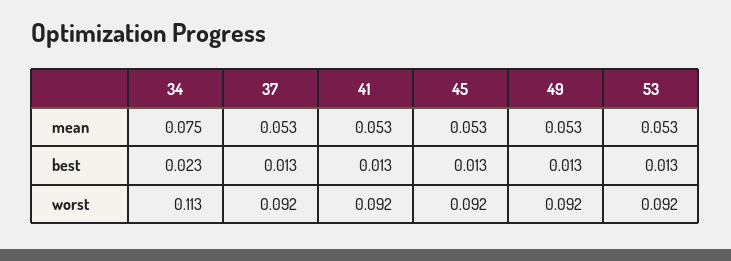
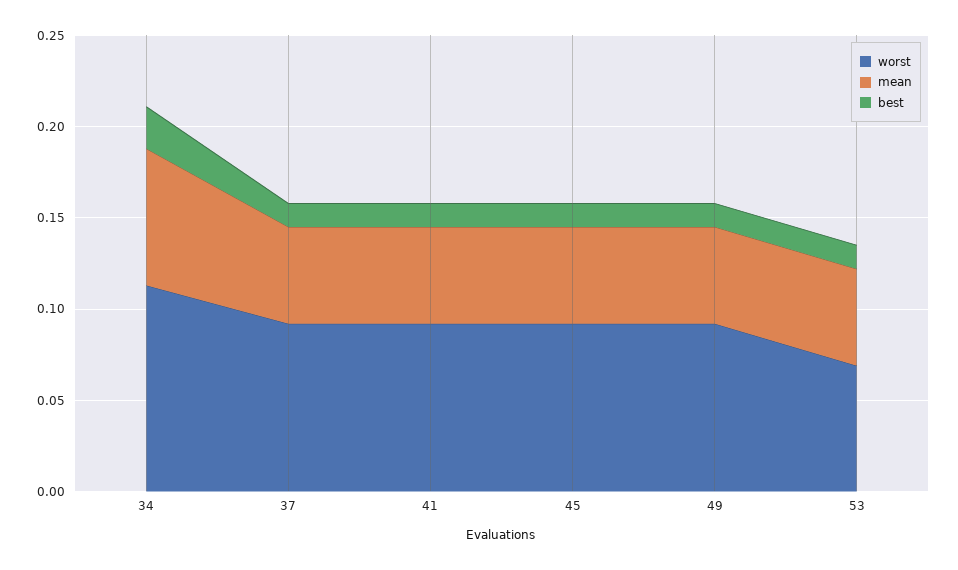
  {
    "mean": {
      "34": 0.075,
      "37": 0.053,
      "41": 0.053,
      "45": 0.053,
      "49": 0.053,
      "53": 0.053
    },
    "best": {
      "34": 0.023,
      "37": 0.013,
      "41": 0.013,
      "45": 0.013,
      "49": 0.013,
      "53": 0.013
    },
    "worst": {
      "34": 0.113,
      "37": 0.092,
      "41": 0.092,
      "45": 0.092,
      "49": 0.092,
-     "53": 0.092
+     "53": 0.07
    }
  }

